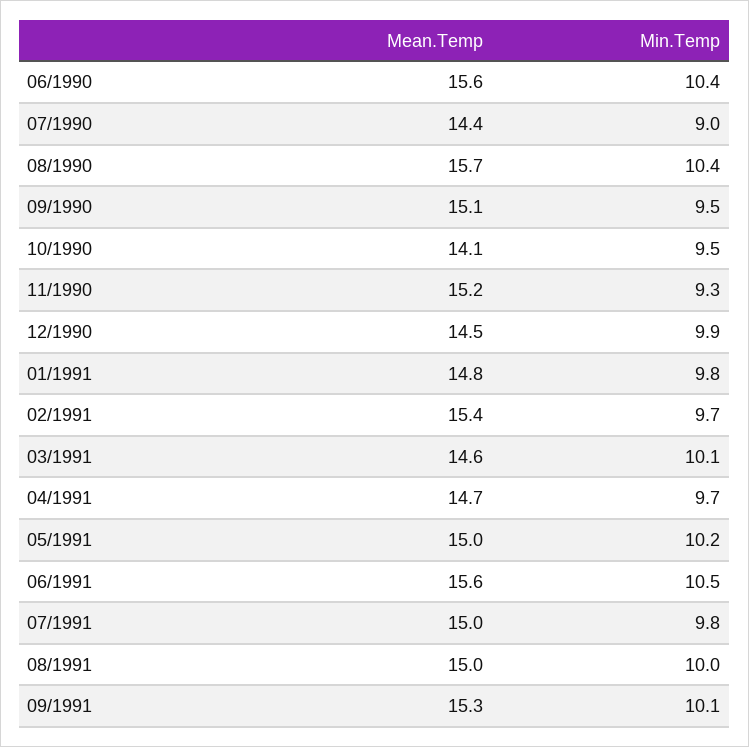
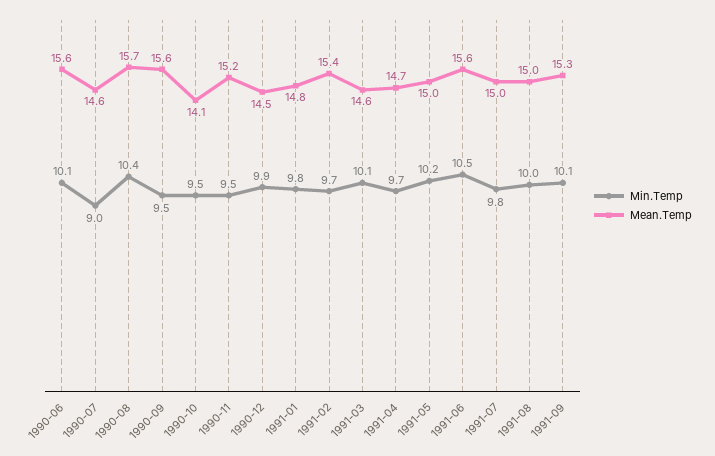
  {
    "Mean.Temp": {
      "06/1990": 15.6,
-     "07/1990": 14.4,
+     "07/1990": 14.6,
      "08/1990": 15.7,
-     "09/1990": 15.1,
+     "09/1990": 15.6,
      "10/1990": 14.1,
      "11/1990": 15.2,
      "12/1990": 14.5,
      "01/1991": 14.8,
      "02/1991": 15.4,
      "03/1991": 14.6,
      "04/1991": 14.7,
      "05/1991": 15,
      "06/1991": 15.6,
      "07/1991": 15,
      "08/1991": 15,
      "09/1991": 15.3
    },
    "Min.Temp": {
-     "06/1990": 10.4,
+     "06/1990": 10.1,
      "07/1990": 9,
      "08/1990": 10.4,
      "09/1990": 9.5,
      "10/1990": 9.5,
-     "11/1990": 9.3,
+     "11/1990": 9.5,
      "12/1990": 9.9,
      "01/1991": 9.8,
      "02/1991": 9.7,
      "03/1991": 10.1,
      "04/1991": 9.7,
      "05/1991": 10.2,
      "06/1991": 10.5,
      "07/1991": 9.8,
      "08/1991": 10,
      "09/1991": 10.1
    }
  }

